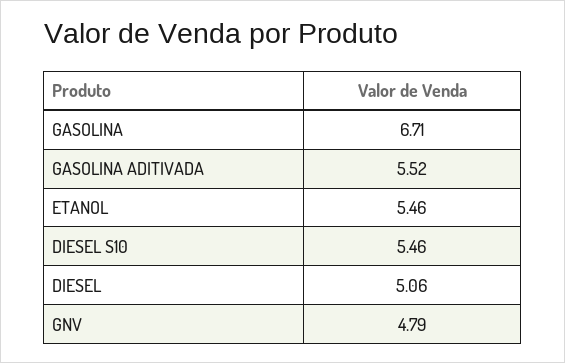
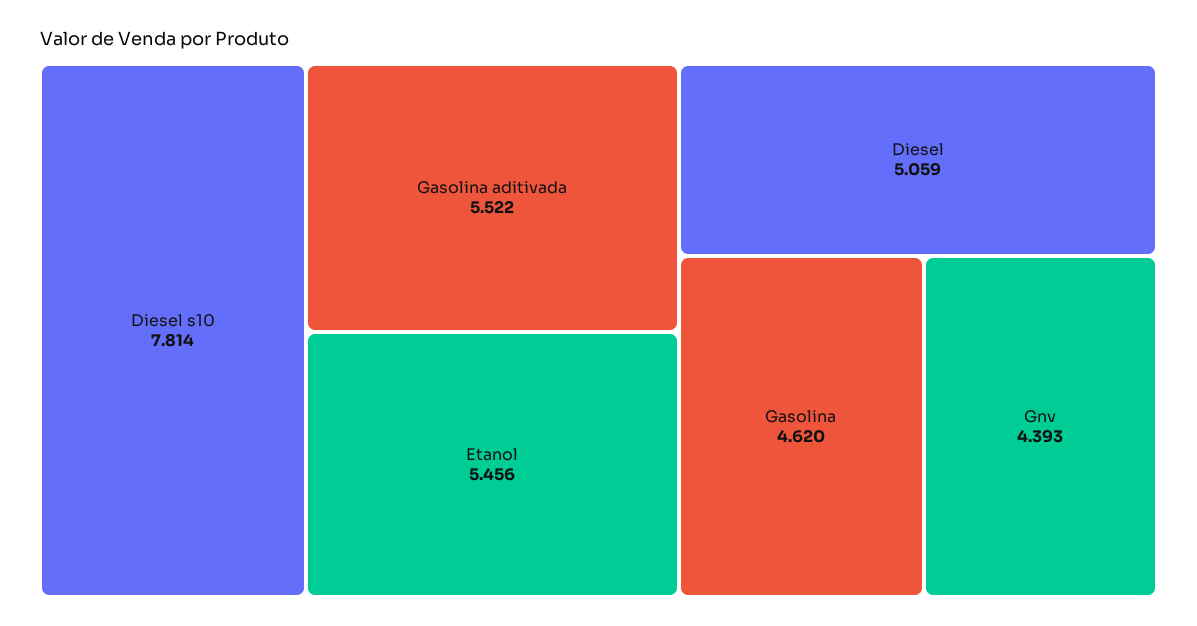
  {
-   "GASOLINA": 6.71,
+   "GASOLINA": 4.62,
    "GASOLINA ADITIVADA": 5.522,
    "ETANOL": 5.456,
-   "DIESEL S10": 5.46,
+   "DIESEL S10": 7.814,
    "DIESEL": 5.059,
-   "GNV": 4.79
+   "GNV": 4.393
  }

